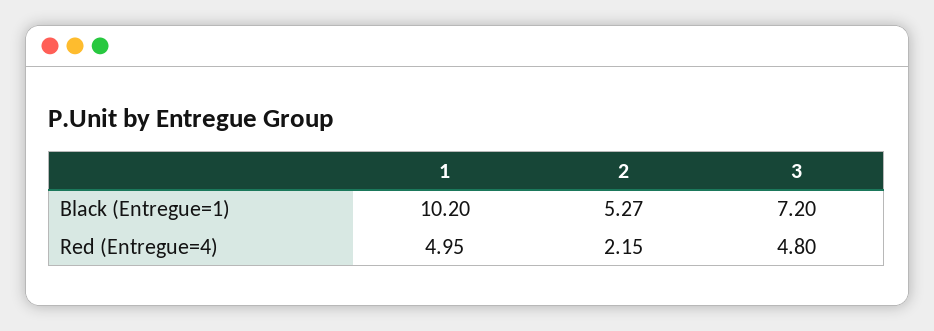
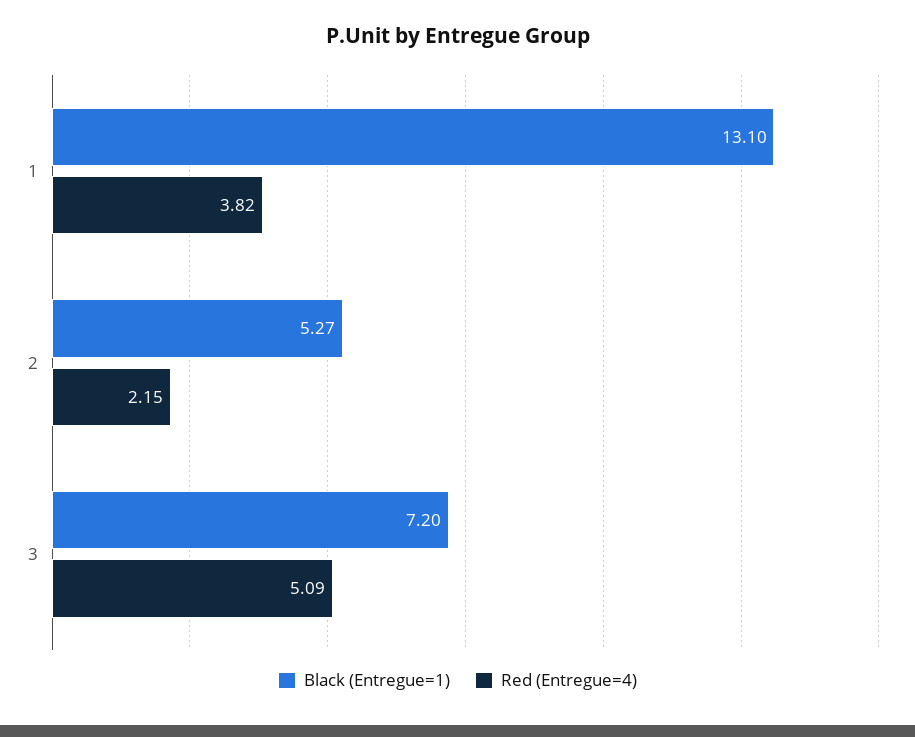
  {
    "Black (Entregue=1)": {
-     "1": 10.2,
+     "1": 13.1,
      "2": 5.27,
      "3": 7.2
    },
    "Red (Entregue=4)": {
-     "1": 4.95,
+     "1": 3.82,
      "2": 2.15,
-     "3": 4.8
+     "3": 5.09
    }
  }

